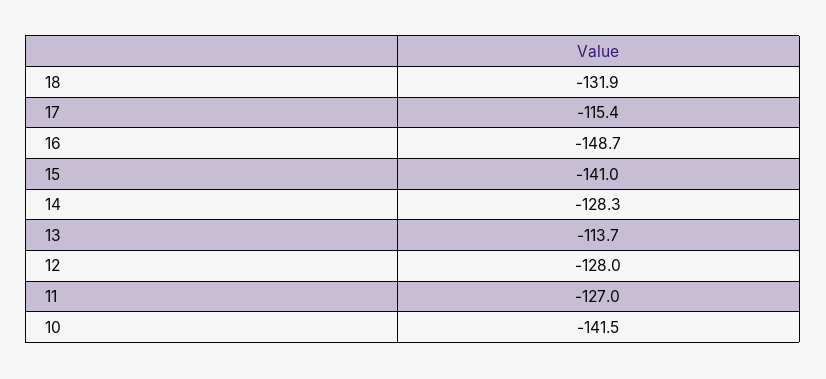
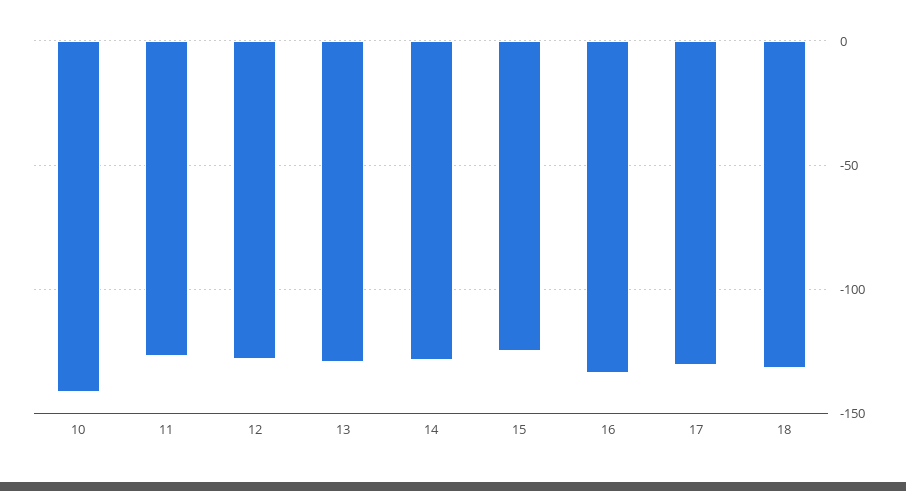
  {
    "18": -131.9,
-   "17": -115.4,
+   "17": -130,
-   "16": -148.7,
+   "16": -135,
-   "15": -141,
+   "15": -125,
    "14": -128.3,
-   "13": -113.7,
+   "13": -130,
    "12": -128,
    "11": -127,
    "10": -141.5
  }

